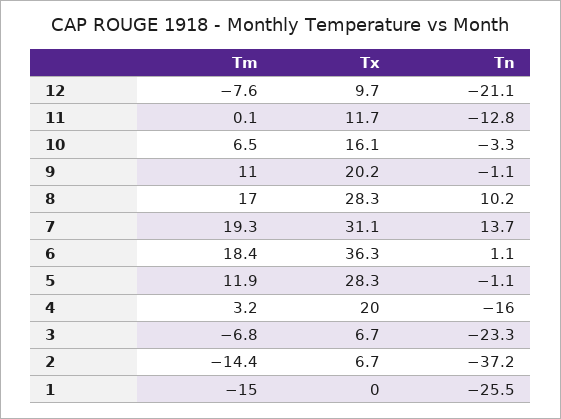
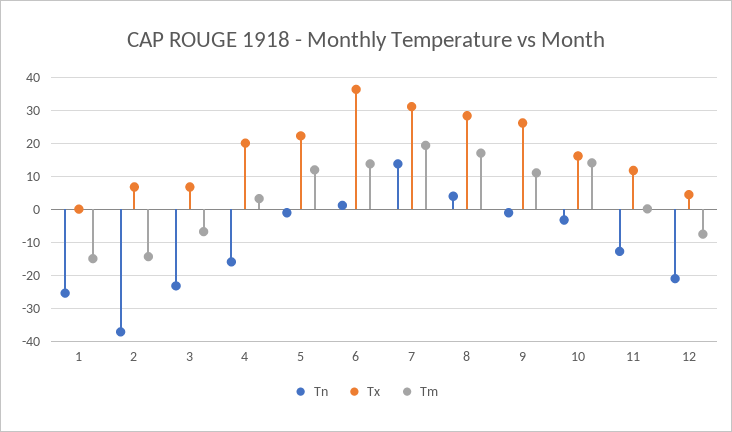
  {
    "Tm": {
      "12": -7.6,
      "11": 0.1,
-     "10": 6.5,
+     "10": 14,
      "9": 11,
      "8": 17,
      "7": 19.3,
-     "6": 18.4,
+     "6": 14,
      "5": 11.9,
      "4": 3.2,
      "3": -6.8,
      "2": -14.4,
      "1": -15
    },
    "Tx": {
-     "12": 9.7,
+     "12": 4,
      "11": 11.7,
      "10": 16.1,
-     "9": 20.2,
+     "9": 26,
      "8": 28.3,
      "7": 31.1,
      "6": 36.3,
-     "5": 28.3,
+     "5": 22,
      "4": 20,
      "3": 6.7,
      "2": 6.7,
      "1": 0
    },
    "Tn": {
      "12": -21.1,
      "11": -12.8,
      "10": -3.3,
      "9": -1.1,
-     "8": 10.2,
+     "8": 4,
      "7": 13.7,
      "6": 1.1,
      "5": -1.1,
      "4": -16,
      "3": -23.3,
      "2": -37.2,
      "1": -25.5
    }
  }

